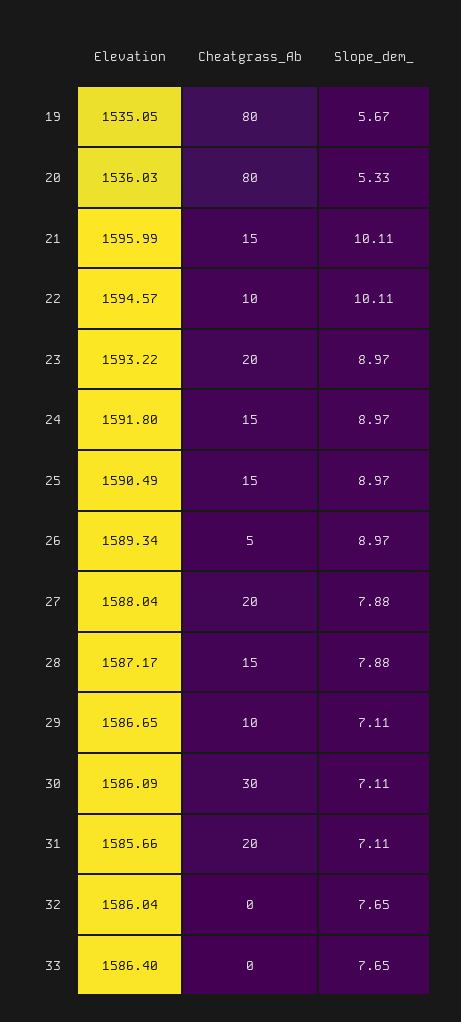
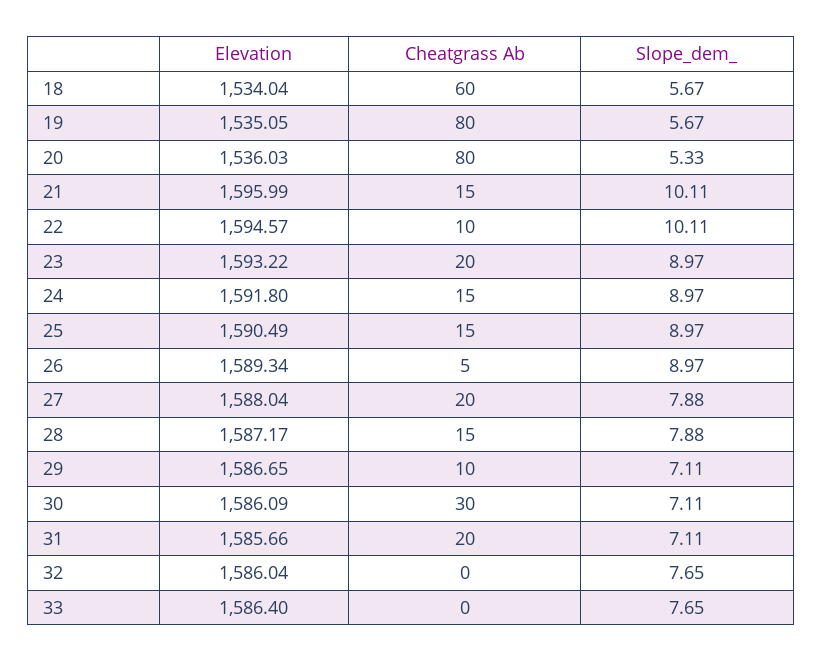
  {
    "Elevation": {
      "19": 1535.05,
      "20": 1536.03,
      "21": 1595.99,
      "22": 1594.57,
      "23": 1593.22,
      "24": 1591.8,
      "25": 1590.49,
      "26": 1589.34,
      "27": 1588.04,
      "28": 1587.17,
      "29": 1586.65,
      "30": 1586.09,
      "31": 1585.66,
      "32": 1586.04,
-     "33": 1586.4
+     "33": 1586.4,
+     "18": 1534.04
    },
    "Cheatgrass_Ab": {
      "19": 80,
      "20": 80,
      "21": 15,
      "22": 10,
      "23": 20,
      "24": 15,
      "25": 15,
      "26": 5,
      "27": 20,
      "28": 15,
      "29": 10,
      "30": 30,
      "31": 20,
      "32": 0,
-     "33": 0
+     "33": 0,
+     "18": 60
    },
    "Slope_dem_": {
      "19": 5.67,
      "20": 5.33,
      "21": 10.11,
      "22": 10.11,
      "23": 8.97,
      "24": 8.97,
      "25": 8.97,
      "26": 8.97,
      "27": 7.88,
      "28": 7.88,
      "29": 7.11,
      "30": 7.11,
      "31": 7.11,
      "32": 7.65,
-     "33": 7.65
+     "33": 7.65,
+     "18": 5.67
    }
  }

